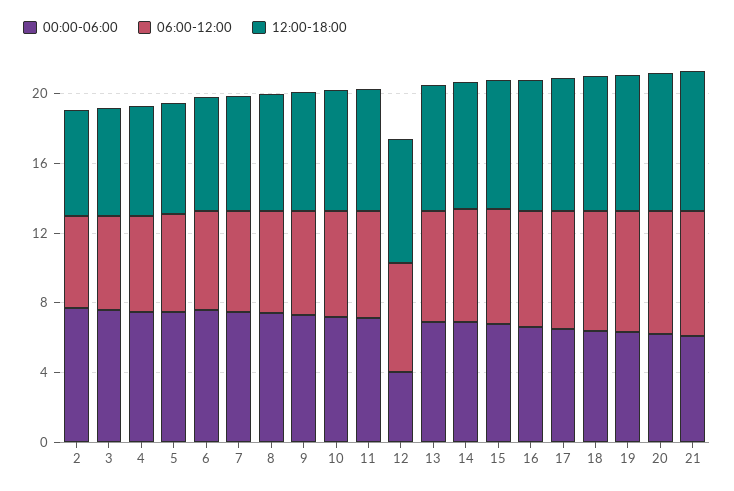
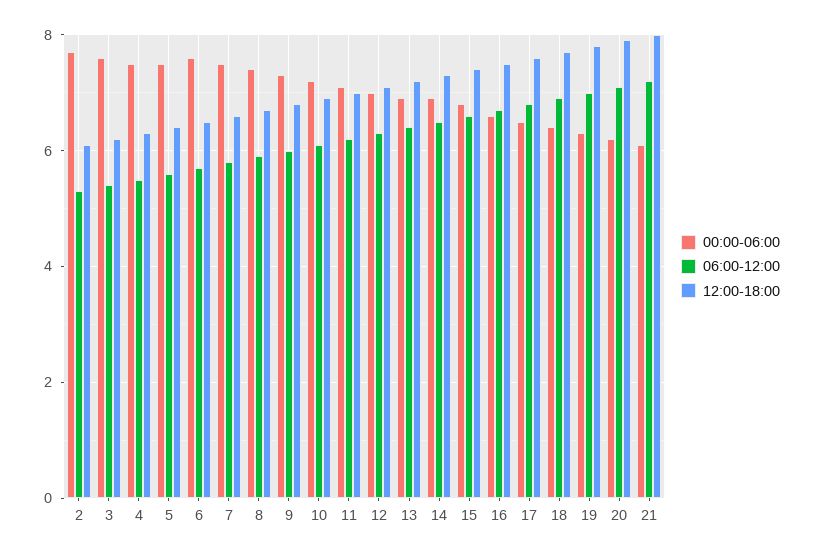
  {
    "00:00-06:00": {
      "2": 7.5,
      "3": 7.5,
      "4": 7.5,
      "5": 7.5,
      "6": 7.5,
      "7": 7.5,
      "8": 7.5,
      "9": 7.5,
      "10": 7,
      "11": 7,
-     "12": 4,
+     "12": 7,
      "13": 7,
      "14": 7,
      "15": 7,
      "16": 6.5,
      "17": 6.5,
      "18": 6.5,
      "19": 6.5,
      "20": 6,
      "21": 6
    },
    "06:00-12:00": {
      "2": 5.5,
      "3": 5.5,
      "4": 5.5,
      "5": 5.5,
      "6": 5.5,
      "7": 6,
      "8": 6,
      "9": 6,
      "10": 6,
      "11": 6,
      "12": 6.5,
      "13": 6.5,
      "14": 6.5,
      "15": 6.5,
      "16": 6.5,
      "17": 7,
      "18": 7,
      "19": 7,
      "20": 7,
      "21": 7
    },
    "12:00-18:00": {
      "2": 6,
      "3": 6,
      "4": 6.5,
      "5": 6.5,
      "6": 6.5,
      "7": 6.5,
      "8": 6.5,
      "9": 7,
      "10": 7,
      "11": 7,
      "12": 7,
      "13": 7,
      "14": 7.5,
      "15": 7.5,
      "16": 7.5,
      "17": 7.5,
      "18": 7.5,
      "19": 8,
      "20": 8,
      "21": 8
    }
  }

